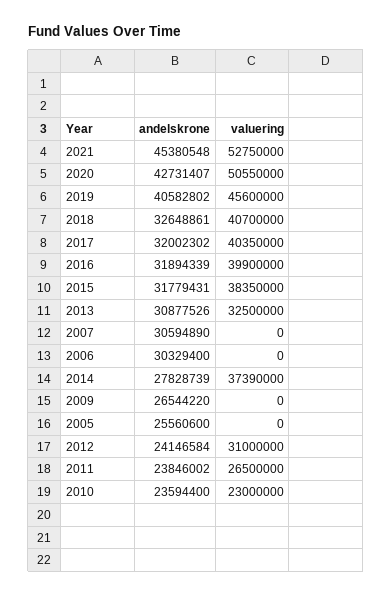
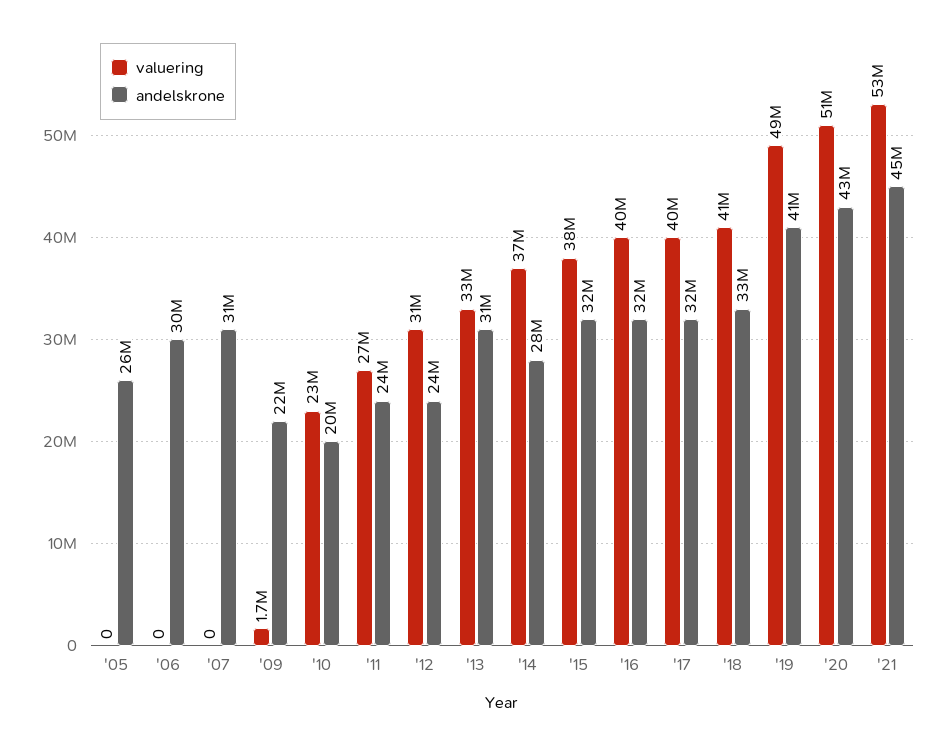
  {
    "andelskrone": {
      "2021": 45380548,
      "2020": 42731407,
      "2019": 40582802,
      "2018": 32648861,
      "2017": 32002302,
      "2016": 31894339,
      "2015": 31779431,
      "2013": 30877526,
      "2007": 30594890,
      "2006": 30329400,
      "2014": 27828739,
-     "2009": 26544220,
+     "2009": 22000000,
      "2005": 25560600,
      "2012": 24146584,
      "2011": 23846002,
-     "2010": 23594400
+     "2010": 20000000
    },
    "valuering": {
      "2021": 52750000,
      "2020": 50550000,
-     "2019": 45600000,
+     "2019": 49000000,
      "2018": 40700000,
      "2017": 40350000,
      "2016": 39900000,
      "2015": 38350000,
      "2013": 32500000,
      "2007": 0,
      "2006": 0,
      "2014": 37390000,
-     "2009": 0,
+     "2009": 1700000,
      "2005": 0,
      "2012": 31000000,
      "2011": 26500000,
      "2010": 23000000
    }
  }

